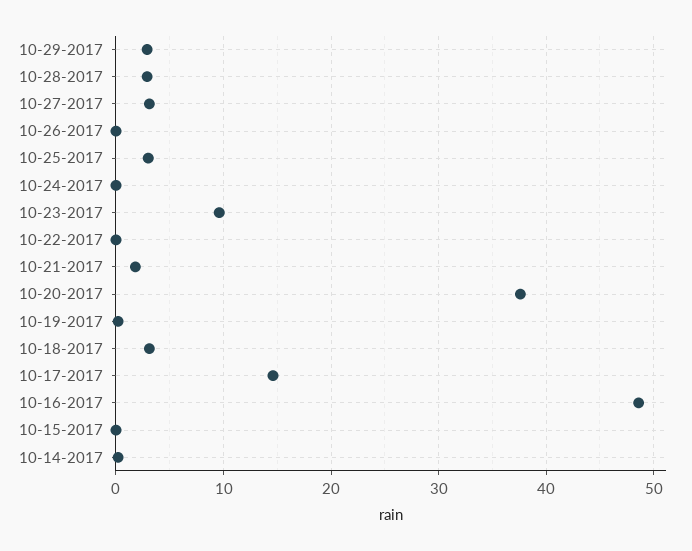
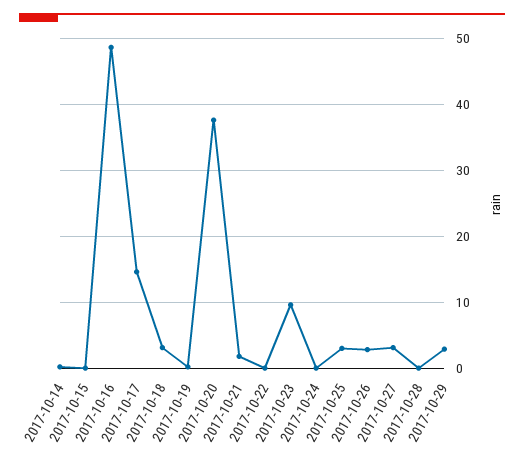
  {
    "10-29-2017": 3,
-   "10-28-2017": 3,
+   "10-28-2017": 0,
    "10-27-2017": 3,
-   "10-26-2017": 0,
+   "10-26-2017": 3,
    "10-25-2017": 3,
    "10-24-2017": 0,
    "10-23-2017": 10,
    "10-22-2017": 0,
    "10-21-2017": 2,
    "10-20-2017": 38,
    "10-19-2017": 0,
    "10-18-2017": 3,
    "10-17-2017": 15,
    "10-16-2017": 49,
    "10-15-2017": 0,
    "10-14-2017": 0
  }

